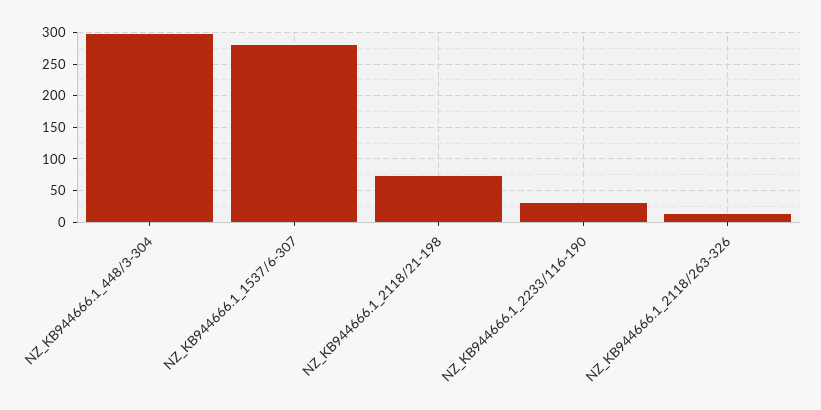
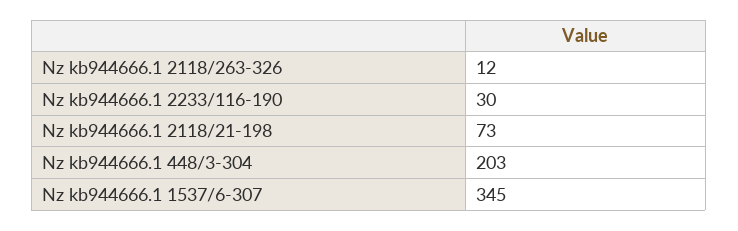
  {
-   "NZ_KB944666.1_448/3-304": 300,
+   "NZ_KB944666.1_448/3-304": 203,
-   "NZ_KB944666.1_1537/6-307": 280,
+   "NZ_KB944666.1_1537/6-307": 345,
    "NZ_KB944666.1_2118/21-198": 73,
    "NZ_KB944666.1_2233/116-190": 30,
    "NZ_KB944666.1_2118/263-326": 12
  }

